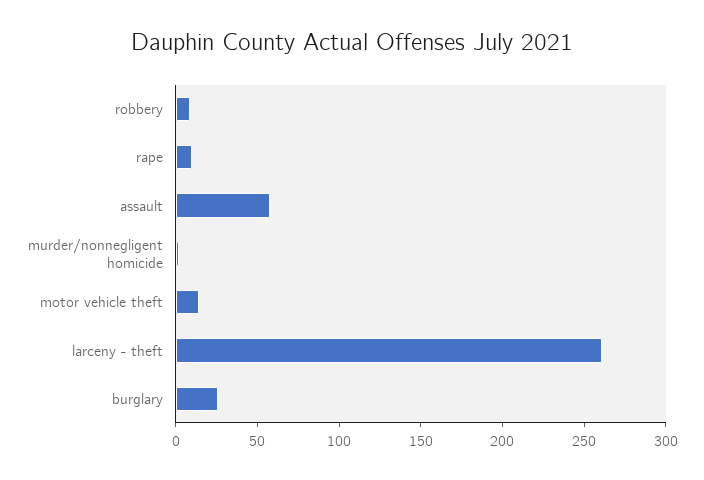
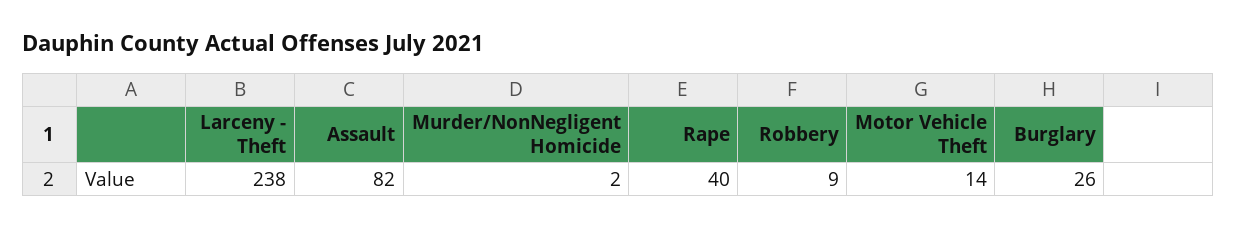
  {
    "robbery": 9,
-   "rape": 10,
+   "rape": 40,
-   "assault": 60,
+   "assault": 82,
    "murder/nonnegligent homicide": 2,
    "motor vehicle theft": 14,
-   "larceny - theft": 260,
+   "larceny - theft": 238,
    "burglary": 26
  }

